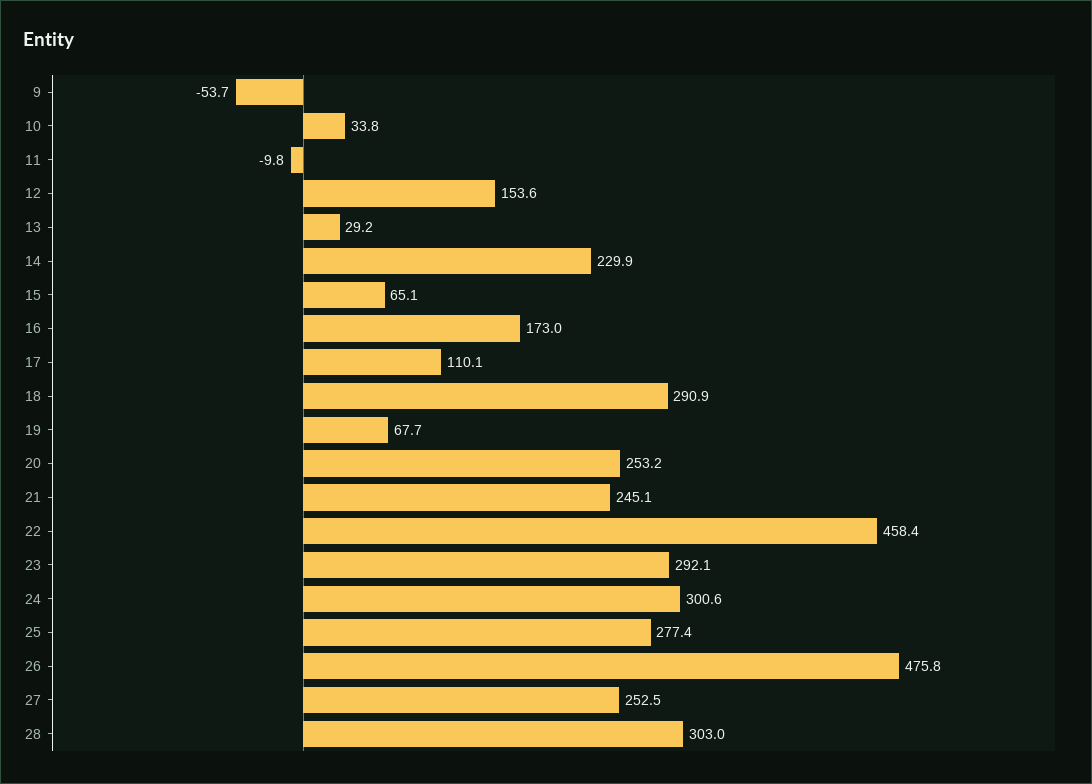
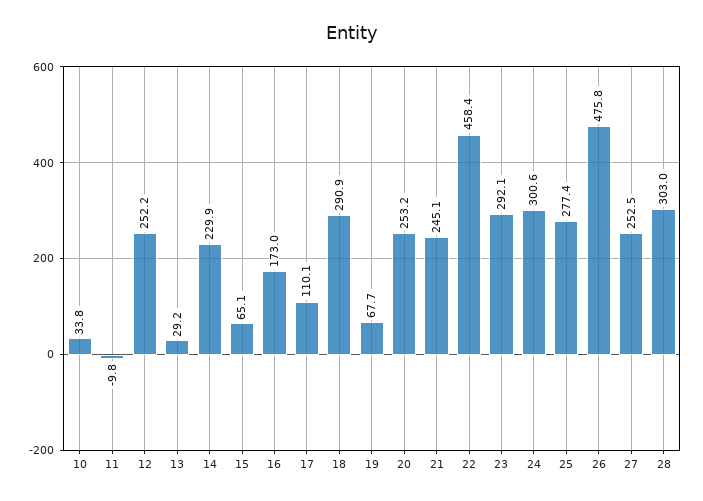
  {
-   "9": -53.7,
    "10": 33.8,
    "11": -9.8,
-   "12": 153.6,
+   "12": 252.2,
    "13": 29.2,
    "14": 229.9,
    "15": 65.1,
    "16": 173,
    "17": 110.1,
    "18": 290.9,
    "19": 67.7,
    "20": 253.2,
    "21": 245.1,
    "22": 458.4,
    "23": 292.1,
    "24": 300.6,
    "25": 277.4,
    "26": 475.8,
    "27": 252.5,
    "28": 303
  }

